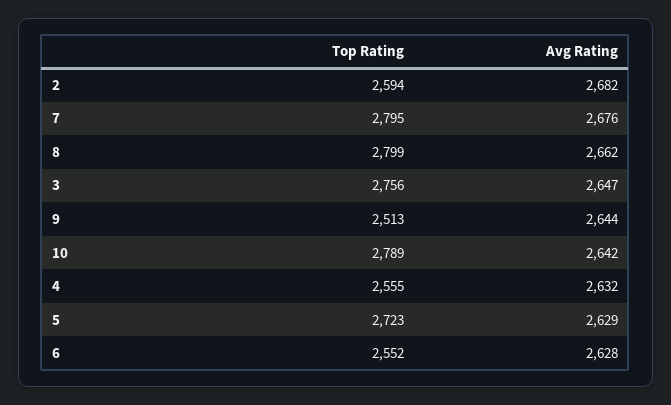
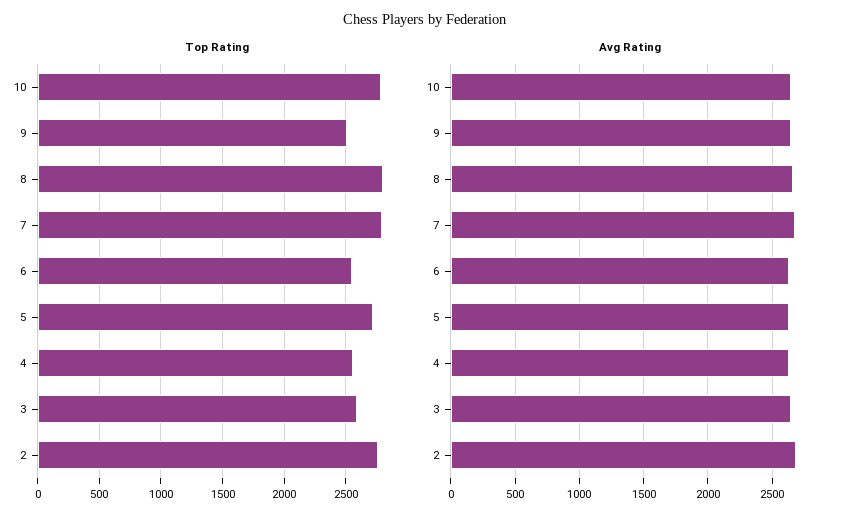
  {
    "Top Rating": {
-     "2": 2594,
+     "2": 2750,
      "7": 2795,
      "8": 2799,
-     "3": 2756,
+     "3": 2600,
      "9": 2513,
      "10": 2789,
      "4": 2555,
      "5": 2723,
      "6": 2552
    },
    "Avg Rating": {
      "2": 2682,
      "7": 2676,
      "8": 2662,
      "3": 2647,
      "9": 2644,
      "10": 2642,
      "4": 2632,
      "5": 2629,
      "6": 2628
    }
  }

